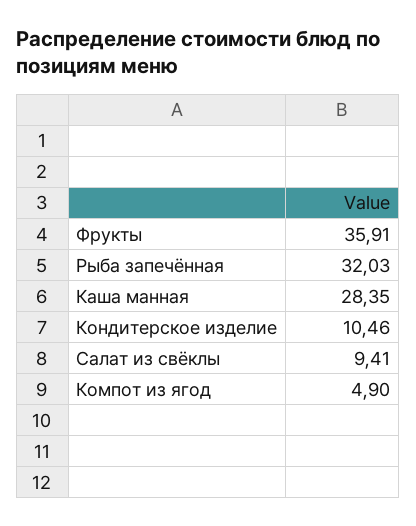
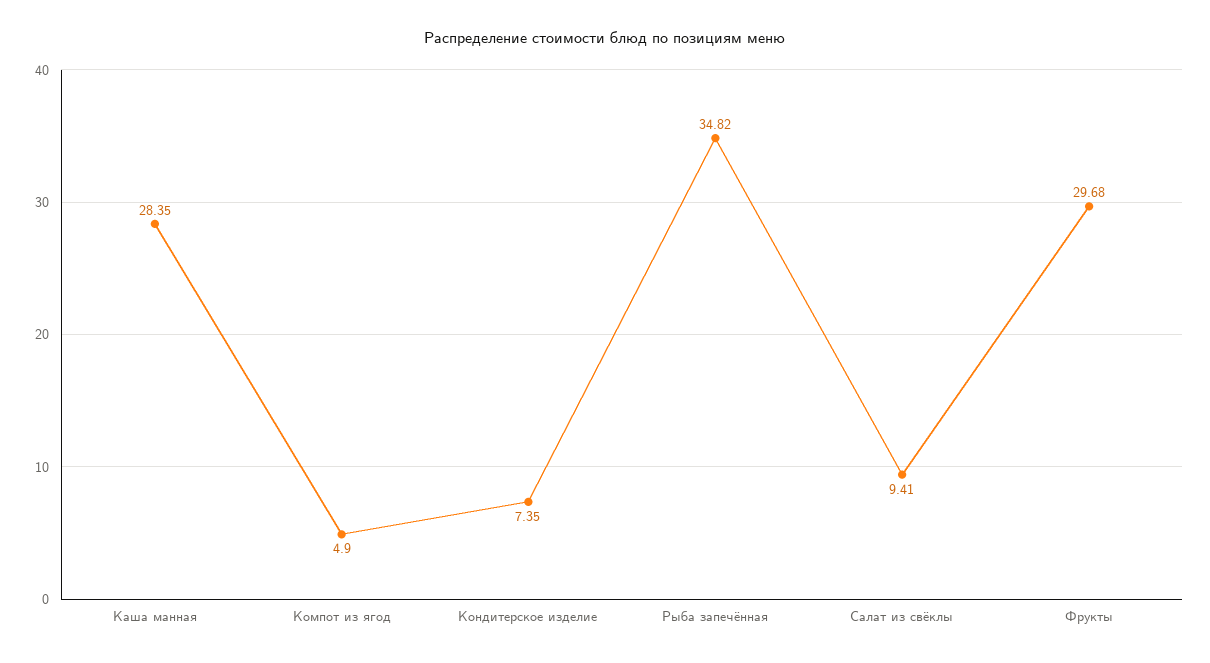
  {
-   "Фрукты": 35.91,
+   "Фрукты": 29.68,
-   "Рыба запечённая": 32.03,
+   "Рыба запечённая": 34.82,
    "Каша манная": 28.35,
-   "Кондитерское изделие": 10.46,
+   "Кондитерское изделие": 7.35,
    "Салат из свёклы": 9.41,
    "Компот из ягод": 4.9
  }

